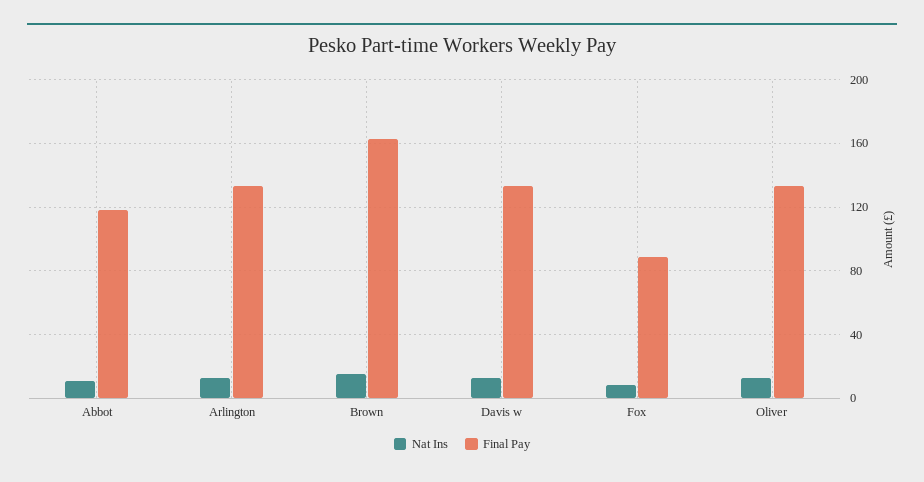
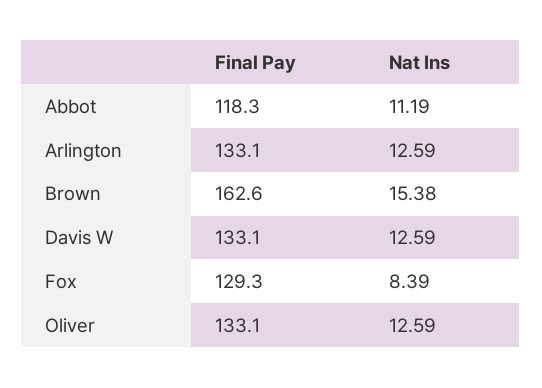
  {
    "Nat Ins": {
      "Abbot": 11.19,
      "Arlington": 12.59,
      "Brown": 15.38,
      "Davis w": 12.59,
      "Fox": 8.39,
      "Oliver": 12.59
    },
    "Final Pay": {
      "Abbot": 118.3,
      "Arlington": 133.1,
      "Brown": 162.6,
      "Davis w": 133.1,
-     "Fox": 90,
+     "Fox": 129.3,
      "Oliver": 133.1
    }
  }

